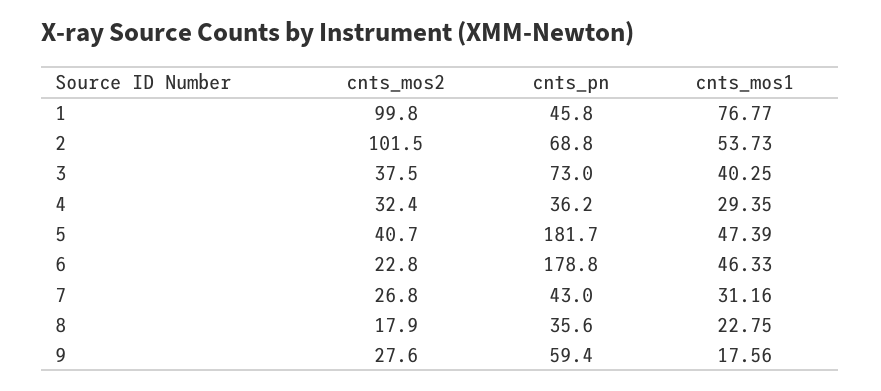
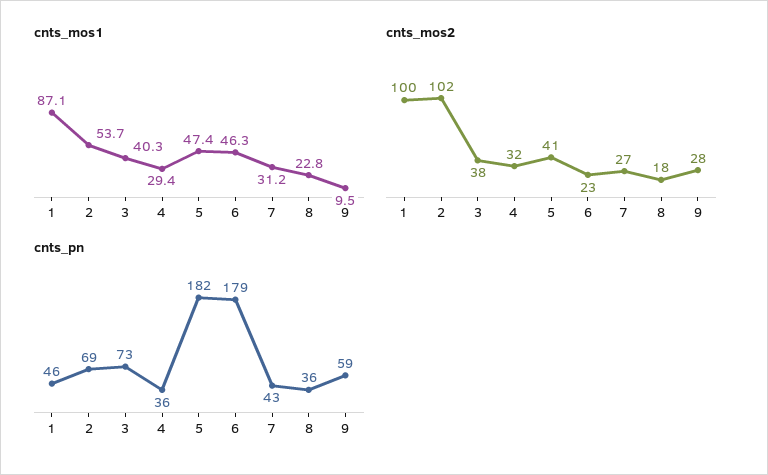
  {
    "cnts_mos2": {
      "1": 99.8,
      "2": 101.5,
      "3": 37.5,
      "4": 32.4,
      "5": 40.7,
      "6": 22.8,
      "7": 26.8,
      "8": 17.9,
      "9": 27.6
    },
    "cnts_pn": {
      "1": 45.8,
      "2": 68.8,
      "3": 73,
      "4": 36.2,
      "5": 181.7,
      "6": 178.8,
      "7": 43,
      "8": 35.6,
      "9": 59.4
    },
    "cnts_mos1": {
-     "1": 76.77,
+     "1": 87.1,
      "2": 53.73,
      "3": 40.25,
      "4": 29.35,
      "5": 47.39,
      "6": 46.33,
      "7": 31.16,
      "8": 22.75,
-     "9": 17.56
+     "9": 9.5
    }
  }

